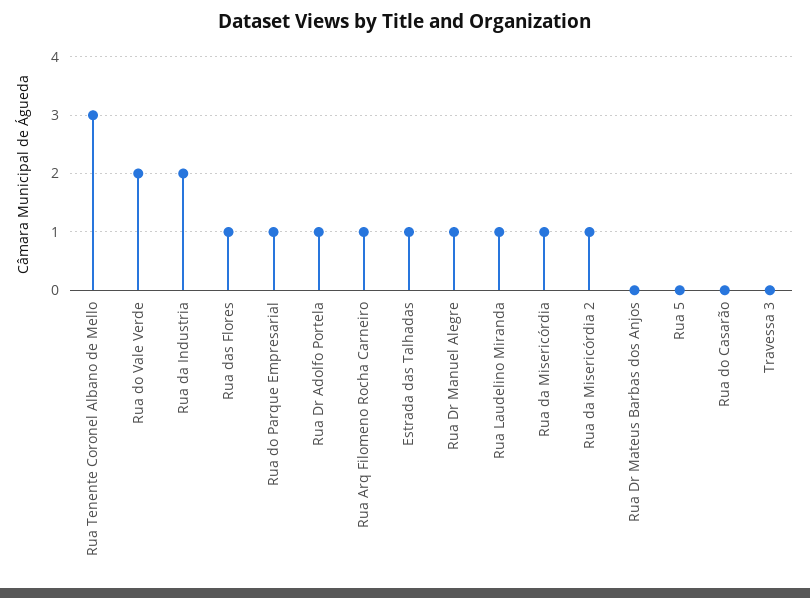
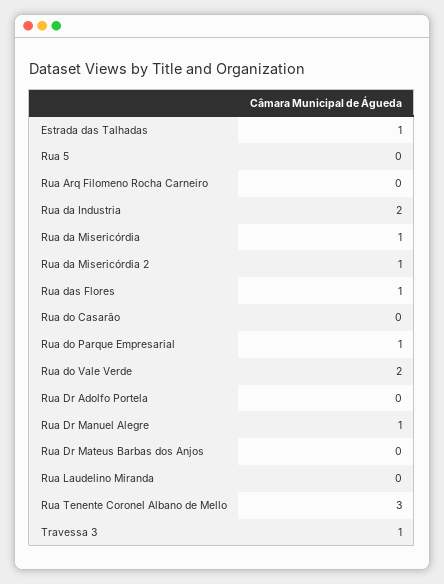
  {
    "Rua Tenente Coronel Albano de Mello": 3,
    "Rua do Vale Verde": 2,
    "Rua da Industria": 2,
    "Rua das Flores": 1,
    "Rua do Parque Empresarial": 1,
-   "Rua Dr Adolfo Portela": 1,
+   "Rua Dr Adolfo Portela": 0,
-   "Rua Arq Filomeno Rocha Carneiro": 1,
+   "Rua Arq Filomeno Rocha Carneiro": 0,
    "Estrada das Talhadas": 1,
    "Rua Dr Manuel Alegre": 1,
-   "Rua Laudelino Miranda": 1,
+   "Rua Laudelino Miranda": 0,
    "Rua da Misericórdia": 1,
    "Rua da Misericórdia 2": 1,
    "Rua Dr Mateus Barbas dos Anjos": 0,
    "Rua 5": 0,
    "Rua do Casarão": 0,
-   "Travessa 3": 0
+   "Travessa 3": 1
  }

